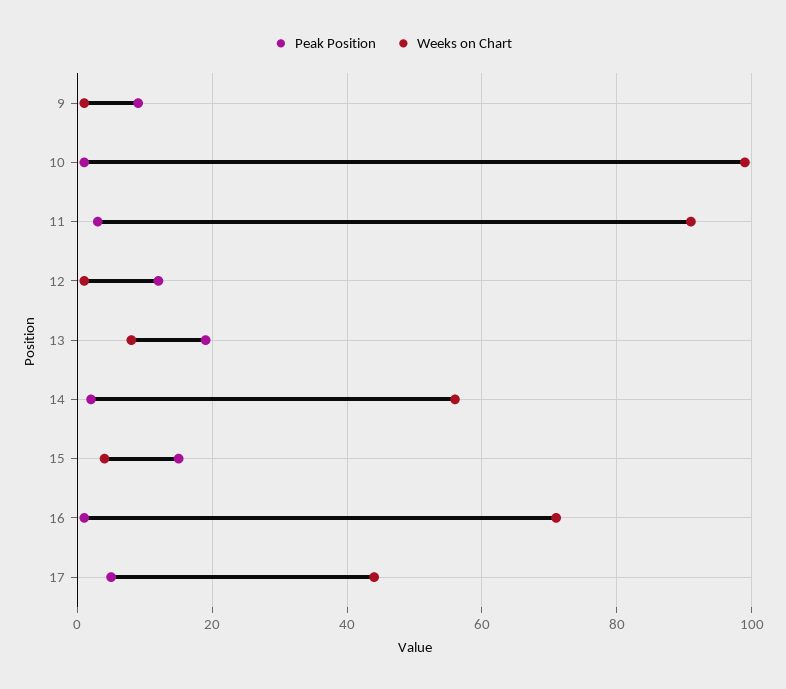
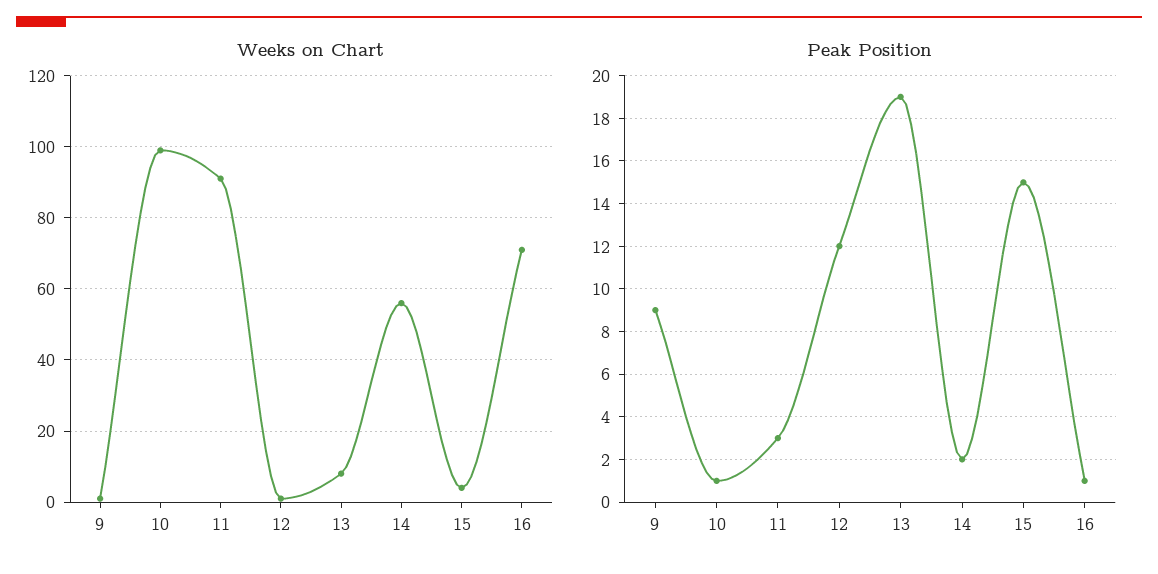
  {
    "Peak Position": {
      "9": 9,
      "10": 1,
      "11": 3,
      "12": 12,
      "13": 19,
      "14": 2,
      "15": 15,
-     "16": 1,
+     "16": 1
-     "17": 5
    },
    "Weeks on Chart": {
      "9": 0,
      "10": 100,
      "11": 90,
      "12": 0,
      "13": 10,
      "14": 55,
      "15": 5,
-     "16": 70,
+     "16": 70
-     "17": 45
    }
  }

